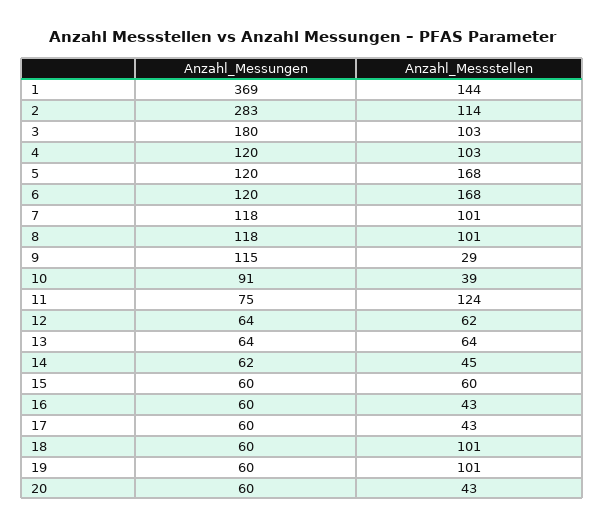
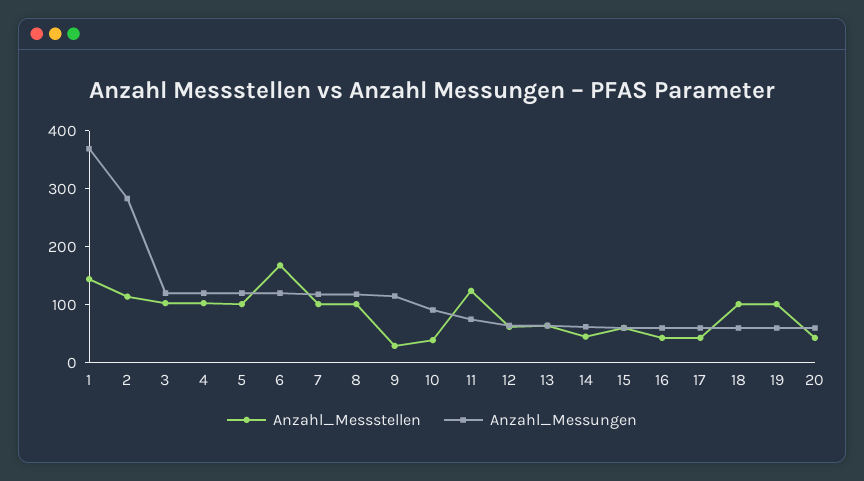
  {
    "Anzahl_Messungen": {
      "1": 369,
      "2": 283,
-     "3": 180,
+     "3": 120,
      "4": 120,
      "5": 120,
      "6": 120,
      "7": 118,
      "8": 118,
      "9": 115,
      "10": 91,
      "11": 75,
      "12": 64,
      "13": 64,
      "14": 62,
      "15": 60,
      "16": 60,
      "17": 60,
      "18": 60,
      "19": 60,
      "20": 60
    },
    "Anzahl_Messstellen": {
      "1": 144,
      "2": 114,
      "3": 103,
      "4": 103,
-     "5": 168,
+     "5": 100,
      "6": 168,
      "7": 101,
      "8": 101,
      "9": 29,
      "10": 39,
      "11": 124,
      "12": 62,
      "13": 64,
      "14": 45,
      "15": 60,
      "16": 43,
      "17": 43,
      "18": 101,
      "19": 101,
      "20": 43
    }
  }

